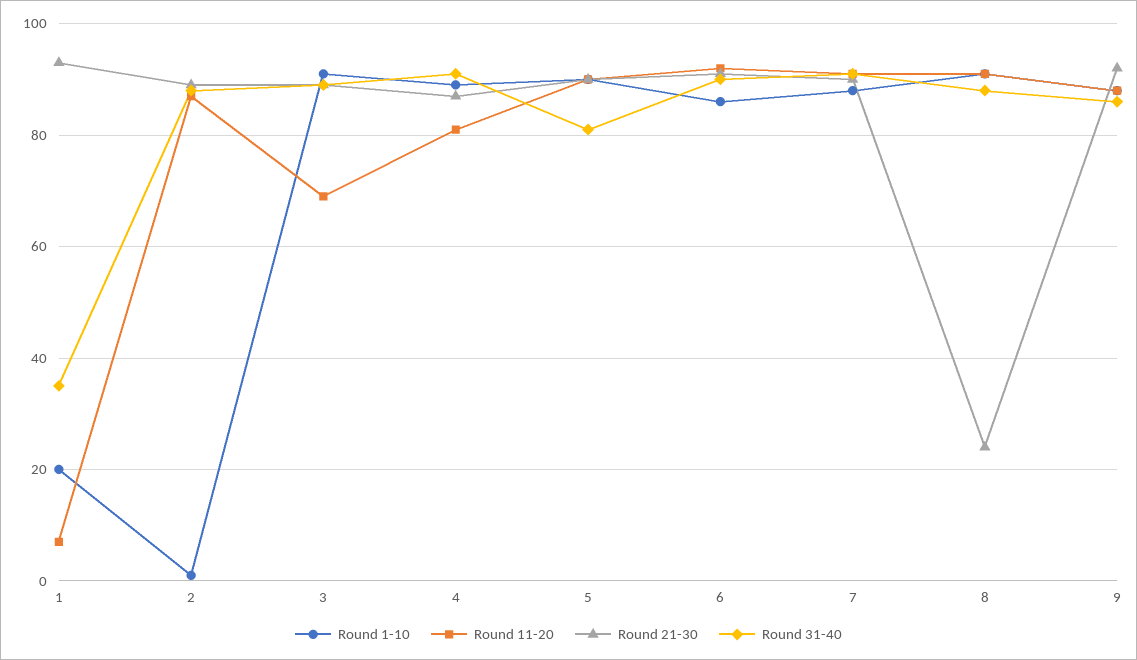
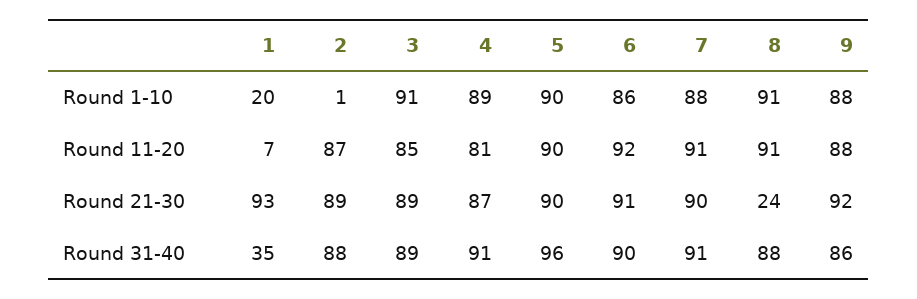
  {
    "Round 1-10": {
      "1": 20,
      "2": 1,
      "3": 91,
      "4": 89,
      "5": 90,
      "6": 86,
      "7": 88,
      "8": 91,
      "9": 88
    },
    "Round 11-20": {
      "1": 7,
      "2": 87,
-     "3": 70,
+     "3": 85,
      "4": 81,
      "5": 90,
      "6": 92,
      "7": 91,
      "8": 91,
      "9": 88
    },
    "Round 21-30": {
      "1": 93,
      "2": 89,
      "3": 89,
      "4": 87,
      "5": 90,
      "6": 91,
      "7": 90,
      "8": 24,
      "9": 92
    },
    "Round 31-40": {
      "1": 35,
      "2": 88,
      "3": 89,
      "4": 91,
-     "5": 80,
+     "5": 96,
      "6": 90,
      "7": 91,
      "8": 88,
      "9": 86
    }
  }

